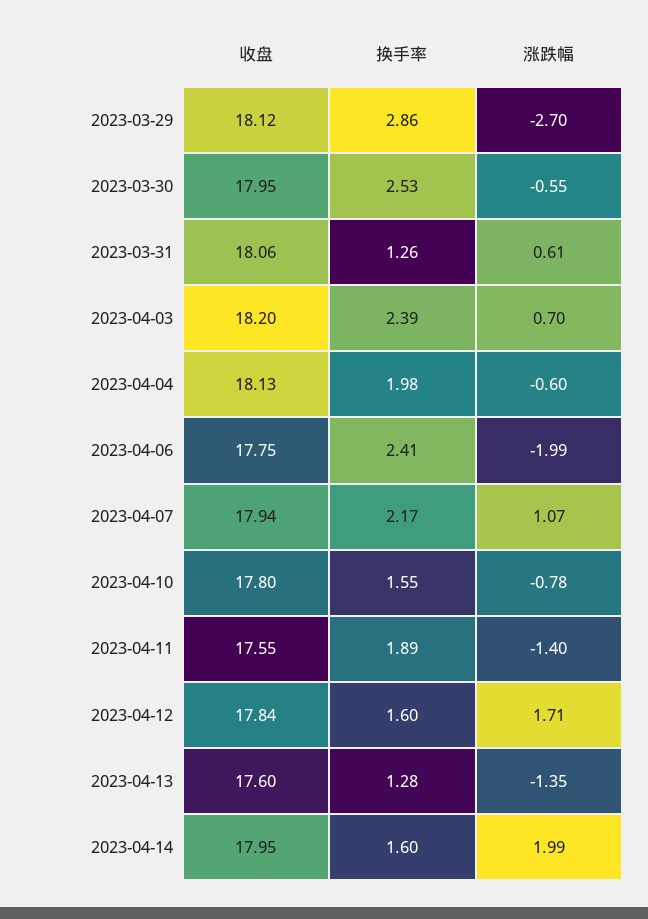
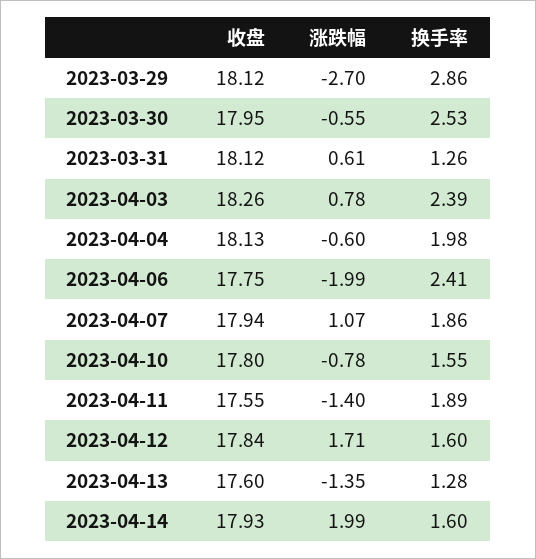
  {
    "收盘": {
      "2023-03-29": 18.12,
      "2023-03-30": 17.95,
-     "2023-03-31": 18.06,
+     "2023-03-31": 18.12,
-     "2023-04-03": 18.2,
+     "2023-04-03": 18.26,
      "2023-04-04": 18.13,
      "2023-04-06": 17.75,
      "2023-04-07": 17.94,
      "2023-04-10": 17.8,
      "2023-04-11": 17.55,
      "2023-04-12": 17.84,
      "2023-04-13": 17.6,
-     "2023-04-14": 17.95
+     "2023-04-14": 17.93
    },
    "换手率": {
      "2023-03-29": 2.86,
      "2023-03-30": 2.53,
      "2023-03-31": 1.26,
      "2023-04-03": 2.39,
      "2023-04-04": 1.98,
      "2023-04-06": 2.41,
-     "2023-04-07": 2.17,
+     "2023-04-07": 1.86,
      "2023-04-10": 1.55,
      "2023-04-11": 1.89,
      "2023-04-12": 1.6,
      "2023-04-13": 1.28,
      "2023-04-14": 1.6
    },
    "涨跌幅": {
      "2023-03-29": -2.7,
      "2023-03-30": -0.55,
      "2023-03-31": 0.61,
-     "2023-04-03": 0.7,
+     "2023-04-03": 0.78,
      "2023-04-04": -0.6,
      "2023-04-06": -1.99,
      "2023-04-07": 1.07,
      "2023-04-10": -0.78,
      "2023-04-11": -1.4,
      "2023-04-12": 1.71,
      "2023-04-13": -1.35,
      "2023-04-14": 1.99
    }
  }

